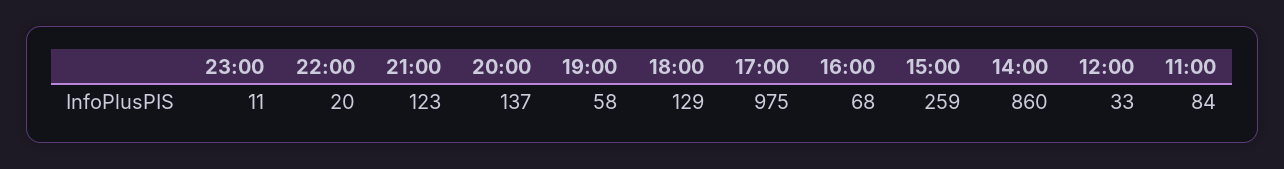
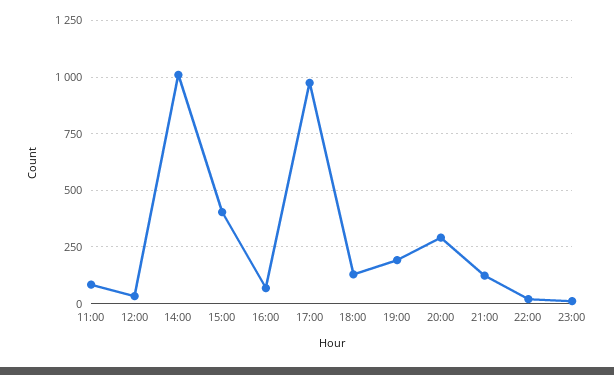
  {
    "23:00": 11,
    "22:00": 20,
    "21:00": 123,
-   "20:00": 137,
+   "20:00": 300,
-   "19:00": 58,
+   "19:00": 200,
    "18:00": 129,
    "17:00": 975,
    "16:00": 68,
-   "15:00": 259,
+   "15:00": 400,
-   "14:00": 860,
+   "14:00": 1000,
    "12:00": 33,
    "11:00": 84
  }

